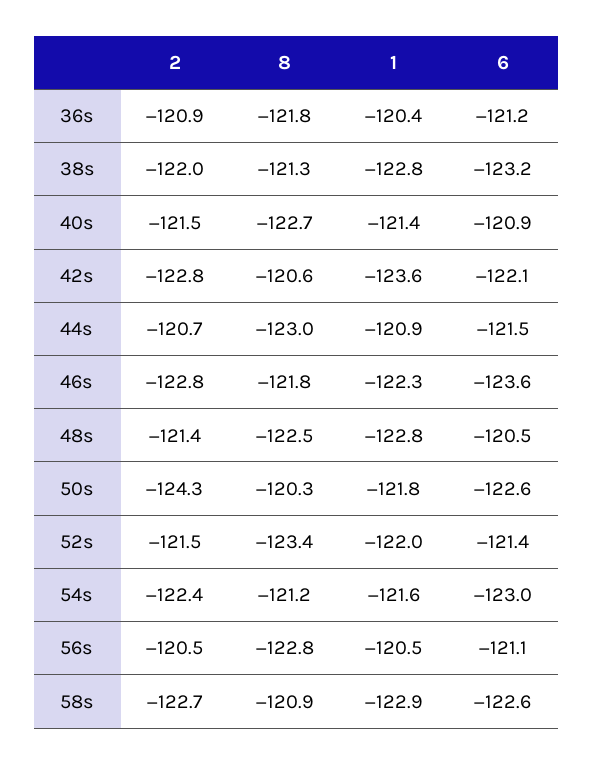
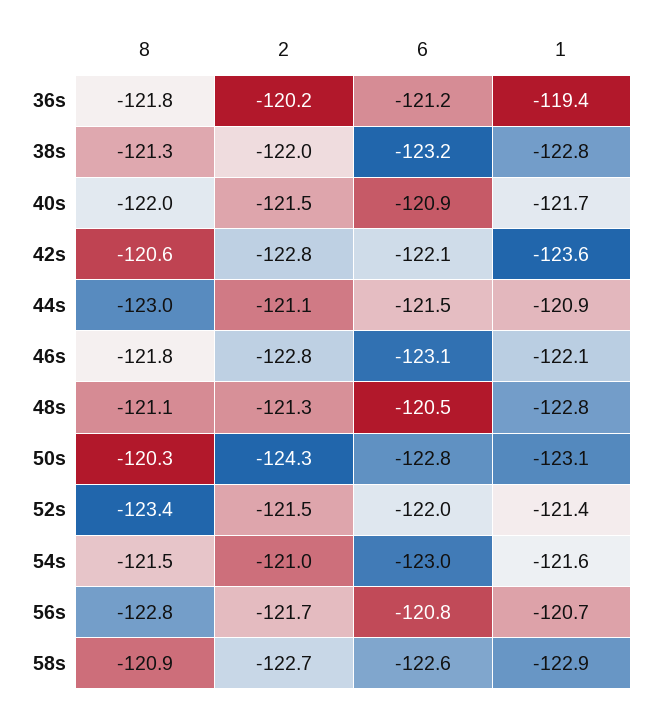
  {
    "2": {
-     "36s": -120.9,
+     "36s": -120.2,
      "38s": -122,
      "40s": -121.5,
      "42s": -122.8,
-     "44s": -120.7,
+     "44s": -121.1,
      "46s": -122.8,
-     "48s": -121.4,
+     "48s": -121.3,
      "50s": -124.3,
      "52s": -121.5,
-     "54s": -122.4,
+     "54s": -121,
-     "56s": -120.5,
+     "56s": -121.7,
      "58s": -122.7
    },
    "8": {
      "36s": -121.8,
      "38s": -121.3,
-     "40s": -122.7,
+     "40s": -122,
      "42s": -120.6,
      "44s": -123,
      "46s": -121.8,
-     "48s": -122.5,
+     "48s": -121.1,
      "50s": -120.3,
      "52s": -123.4,
-     "54s": -121.2,
+     "54s": -121.5,
      "56s": -122.8,
      "58s": -120.9
    },
    "1": {
-     "36s": -120.4,
+     "36s": -119.4,
      "38s": -122.8,
-     "40s": -121.4,
+     "40s": -121.7,
      "42s": -123.6,
      "44s": -120.9,
-     "46s": -122.3,
+     "46s": -122.1,
      "48s": -122.8,
-     "50s": -121.8,
+     "50s": -123.1,
-     "52s": -122,
+     "52s": -121.4,
      "54s": -121.6,
-     "56s": -120.5,
+     "56s": -120.7,
      "58s": -122.9
    },
    "6": {
      "36s": -121.2,
      "38s": -123.2,
      "40s": -120.9,
      "42s": -122.1,
      "44s": -121.5,
-     "46s": -123.6,
+     "46s": -123.1,
      "48s": -120.5,
-     "50s": -122.6,
+     "50s": -122.8,
-     "52s": -121.4,
+     "52s": -122,
      "54s": -123,
-     "56s": -121.1,
+     "56s": -120.8,
      "58s": -122.6
    }
  }

